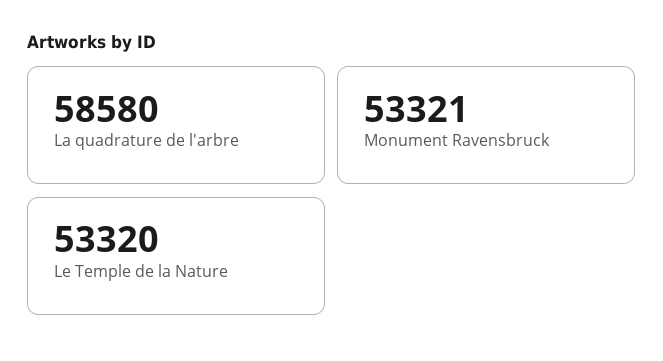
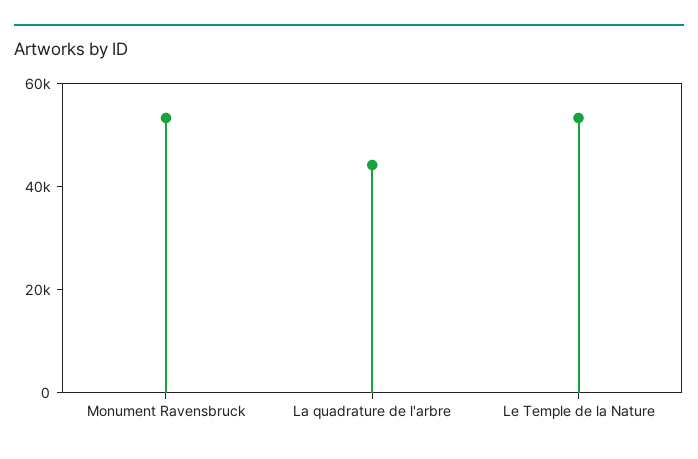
  {
-   "La quadrature de l'arbre": 58580,
+   "La quadrature de l'arbre": 45000,
    "Monument Ravensbruck": 53321,
    "Le Temple de la Nature": 53320
  }

